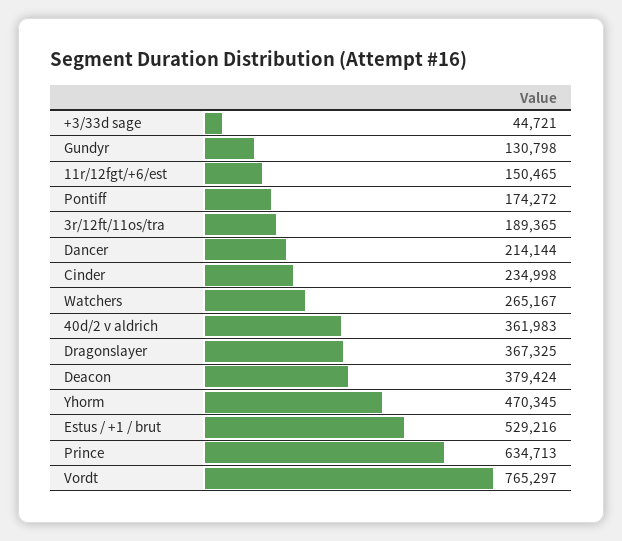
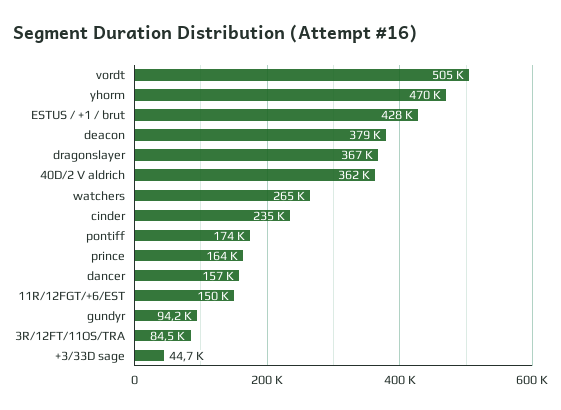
  {
    "+3/33d sage": 44721,
-   "Gundyr": 130798,
+   "Gundyr": 94200,
    "11r/12fgt/+6/est": 150465,
    "Pontiff": 174272,
-   "3r/12ft/11os/tra": 189365,
+   "3r/12ft/11os/tra": 84500,
-   "Dancer": 214144,
+   "Dancer": 157000,
    "Cinder": 234998,
    "Watchers": 265167,
    "40d/2 v aldrich": 361983,
    "Dragonslayer": 367325,
    "Deacon": 379424,
    "Yhorm": 470345,
-   "Estus / +1 / brut": 529216,
+   "Estus / +1 / brut": 428000,
-   "Prince": 634713,
+   "Prince": 164000,
-   "Vordt": 765297
+   "Vordt": 505000
  }

